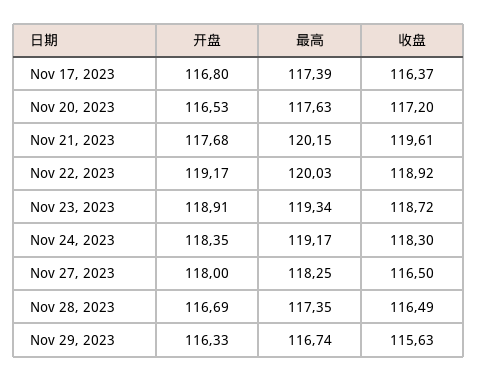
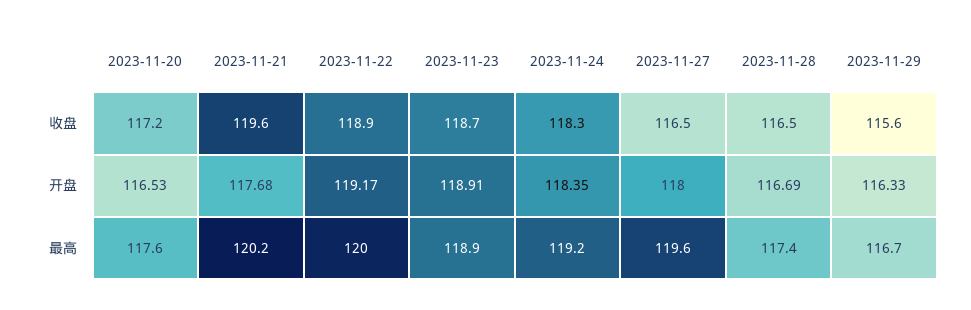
  {
    "开盘": {
-     "Nov 17, 2023": 116.8,
      "Nov 20, 2023": 116.53,
      "Nov 21, 2023": 117.68,
      "Nov 22, 2023": 119.17,
      "Nov 23, 2023": 118.91,
      "Nov 24, 2023": 118.35,
      "Nov 27, 2023": 118,
      "Nov 28, 2023": 116.69,
      "Nov 29, 2023": 116.33
    },
    "最高": {
-     "Nov 17, 2023": 117.39,
      "Nov 20, 2023": 117.63,
      "Nov 21, 2023": 120.15,
      "Nov 22, 2023": 120.03,
-     "Nov 23, 2023": 119.34,
+     "Nov 23, 2023": 118.9,
      "Nov 24, 2023": 119.17,
-     "Nov 27, 2023": 118.25,
+     "Nov 27, 2023": 119.6,
      "Nov 28, 2023": 117.35,
      "Nov 29, 2023": 116.74
    },
    "收盘": {
-     "Nov 17, 2023": 116.37,
      "Nov 20, 2023": 117.2,
      "Nov 21, 2023": 119.61,
      "Nov 22, 2023": 118.92,
      "Nov 23, 2023": 118.72,
      "Nov 24, 2023": 118.3,
      "Nov 27, 2023": 116.5,
      "Nov 28, 2023": 116.49,
      "Nov 29, 2023": 115.63
    }
  }

